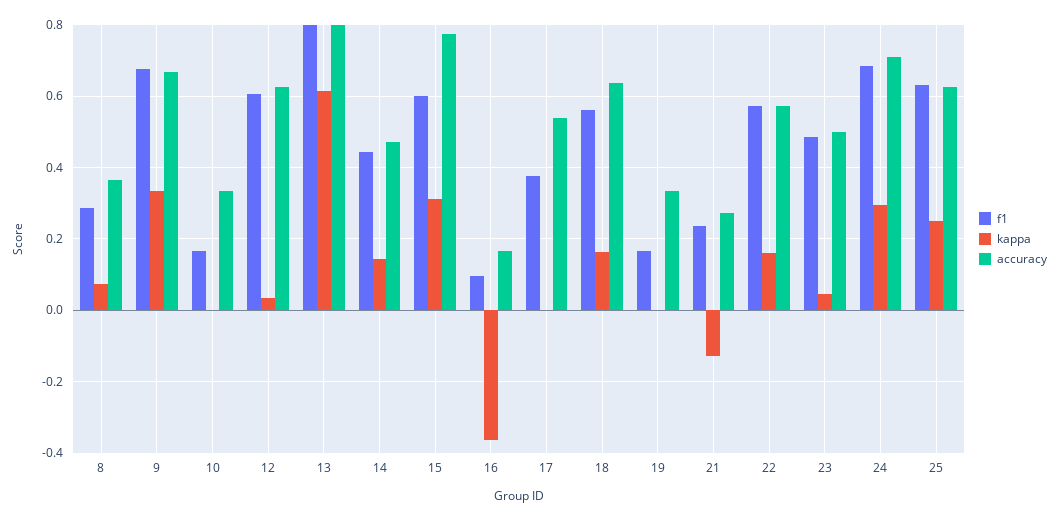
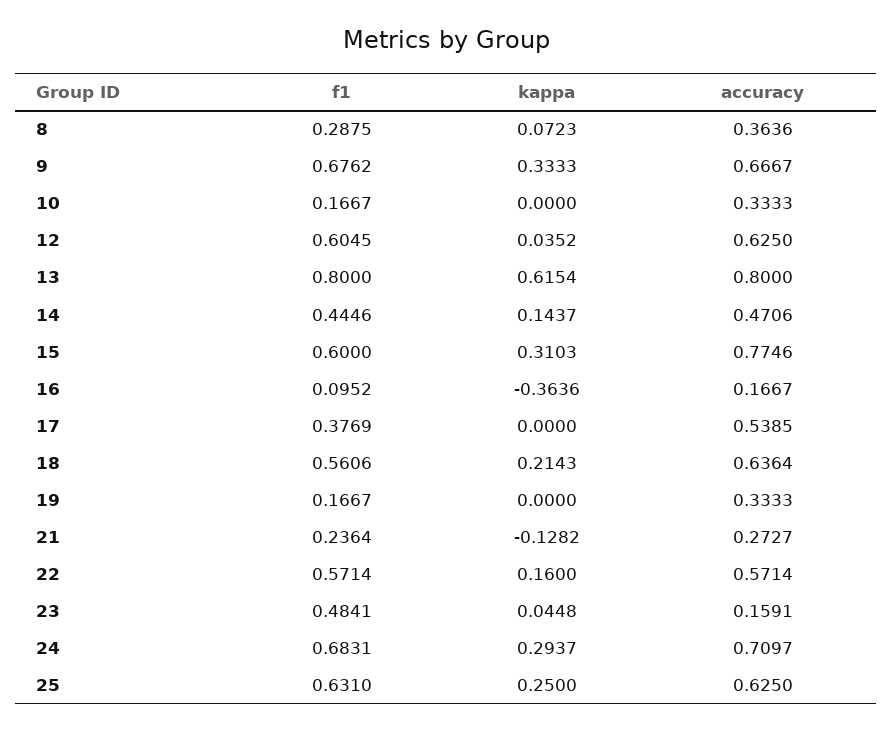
  {
    "f1": {
      "8": 0.2875,
      "9": 0.6762,
      "10": 0.1667,
      "12": 0.6045,
      "13": 0.8,
      "14": 0.4446,
      "15": 0.6,
      "16": 0.0952,
      "17": 0.3769,
      "18": 0.5606,
      "19": 0.1667,
      "21": 0.2364,
      "22": 0.5714,
      "23": 0.4841,
      "24": 0.6831,
      "25": 0.631
    },
    "kappa": {
      "8": 0.0723,
      "9": 0.3333,
      "10": 0,
      "12": 0.0352,
      "13": 0.6154,
      "14": 0.1437,
      "15": 0.3103,
      "16": -0.3636,
      "17": 0,
-     "18": 0.16,
+     "18": 0.2143,
      "19": 0,
      "21": -0.1282,
      "22": 0.16,
      "23": 0.0448,
      "24": 0.2937,
      "25": 0.25
    },
    "accuracy": {
      "8": 0.3636,
      "9": 0.6667,
      "10": 0.3333,
      "12": 0.625,
      "13": 0.8,
      "14": 0.4706,
      "15": 0.7746,
      "16": 0.1667,
      "17": 0.5385,
      "18": 0.6364,
      "19": 0.3333,
      "21": 0.2727,
      "22": 0.5714,
-     "23": 0.5,
+     "23": 0.1591,
      "24": 0.7097,
      "25": 0.625
    }
  }

